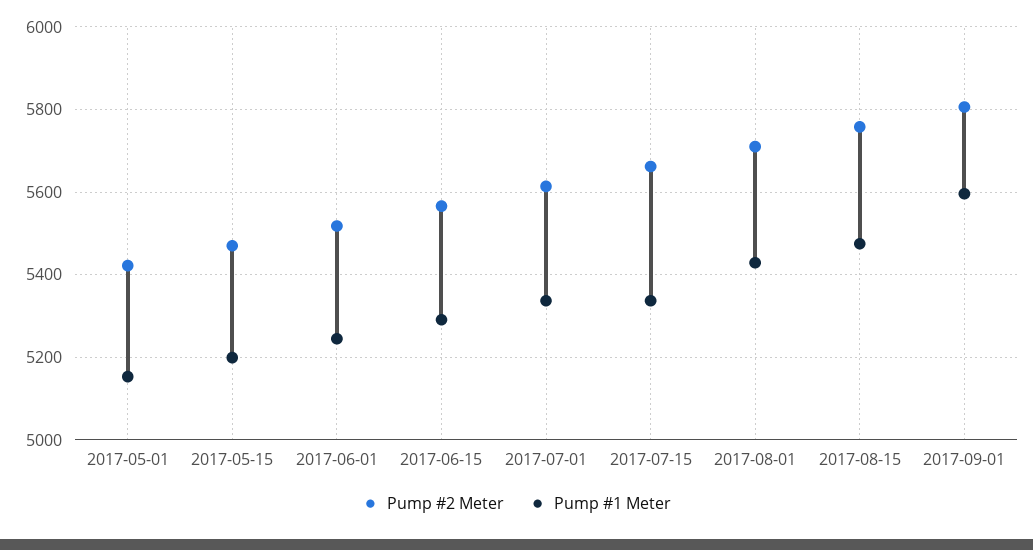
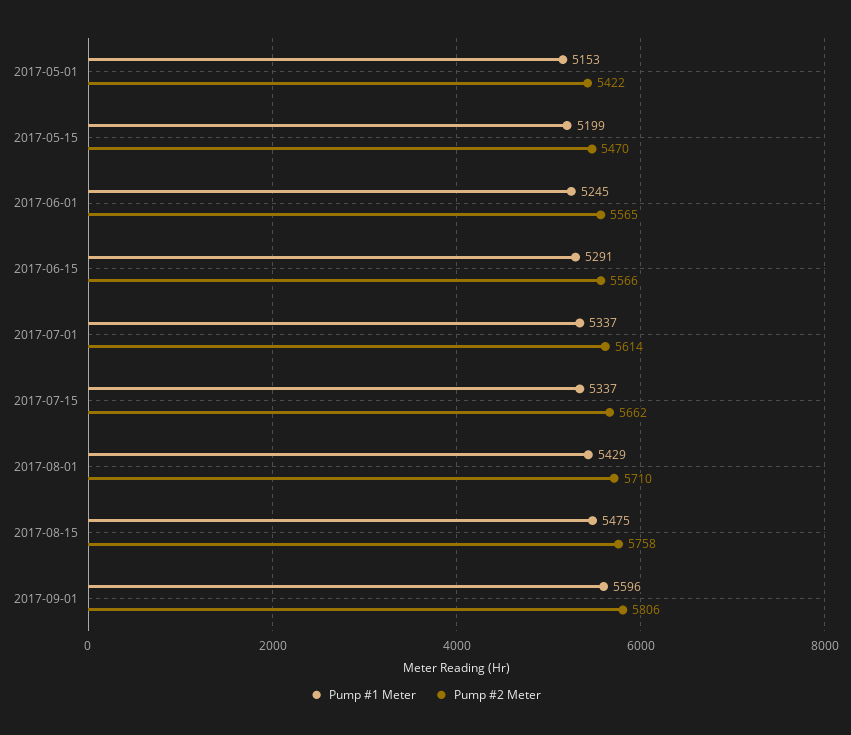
  {
    "Pump #2 Meter": {
      "2017-05-01": 5422,
      "2017-05-15": 5470,
-     "2017-06-01": 5520,
+     "2017-06-01": 5565,
      "2017-06-15": 5566,
      "2017-07-01": 5614,
      "2017-07-15": 5662,
      "2017-08-01": 5710,
      "2017-08-15": 5758,
      "2017-09-01": 5806
    },
    "Pump #1 Meter": {
      "2017-05-01": 5153,
      "2017-05-15": 5199,
      "2017-06-01": 5245,
      "2017-06-15": 5291,
      "2017-07-01": 5337,
      "2017-07-15": 5337,
      "2017-08-01": 5429,
      "2017-08-15": 5475,
      "2017-09-01": 5596
    }
  }

